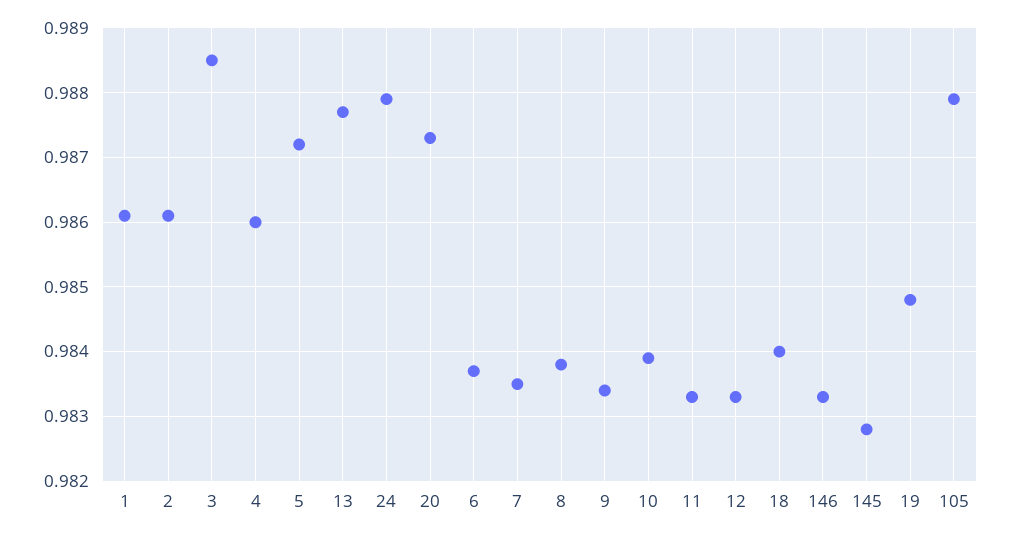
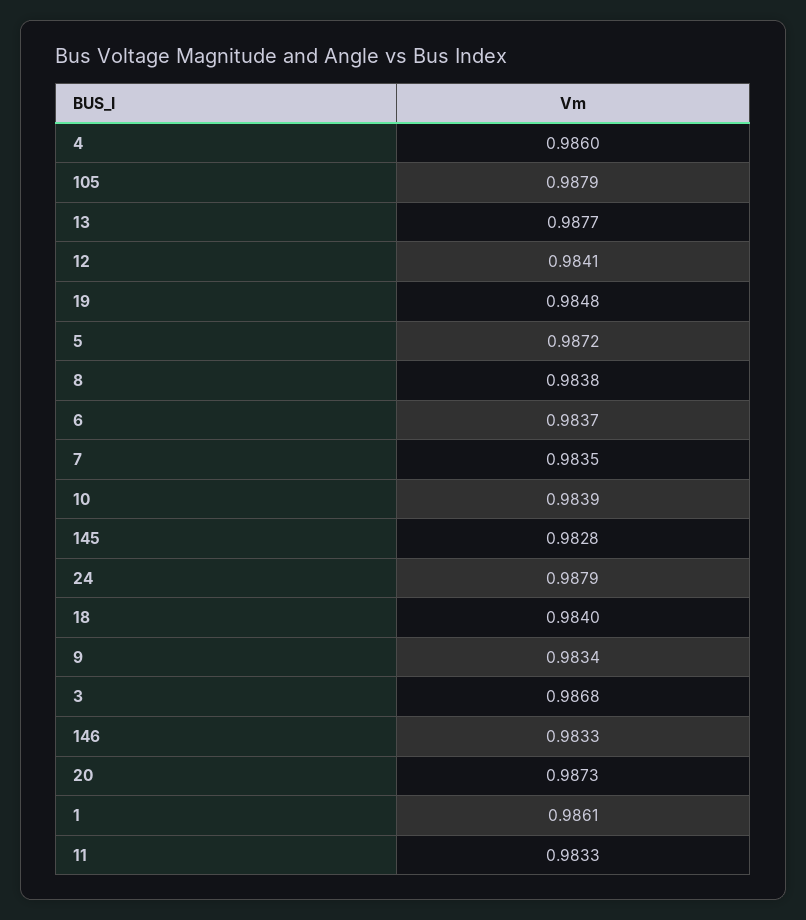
  {
    "1": 0.9861,
-   "2": 0.9861,
-   "3": 0.9885,
+   "3": 0.9868,
    "4": 0.986,
    "5": 0.9872,
    "13": 0.9877,
    "24": 0.9879,
    "20": 0.9873,
    "6": 0.9837,
    "7": 0.9835,
    "8": 0.9838,
    "9": 0.9834,
    "10": 0.9839,
    "11": 0.9833,
-   "12": 0.9833,
+   "12": 0.9841,
    "18": 0.984,
    "146": 0.9833,
    "145": 0.9828,
    "19": 0.9848,
    "105": 0.9879
  }

